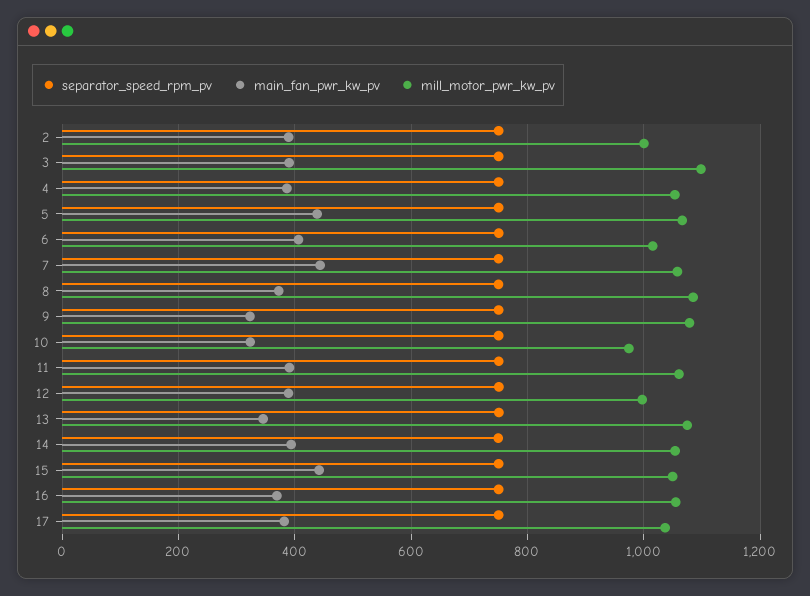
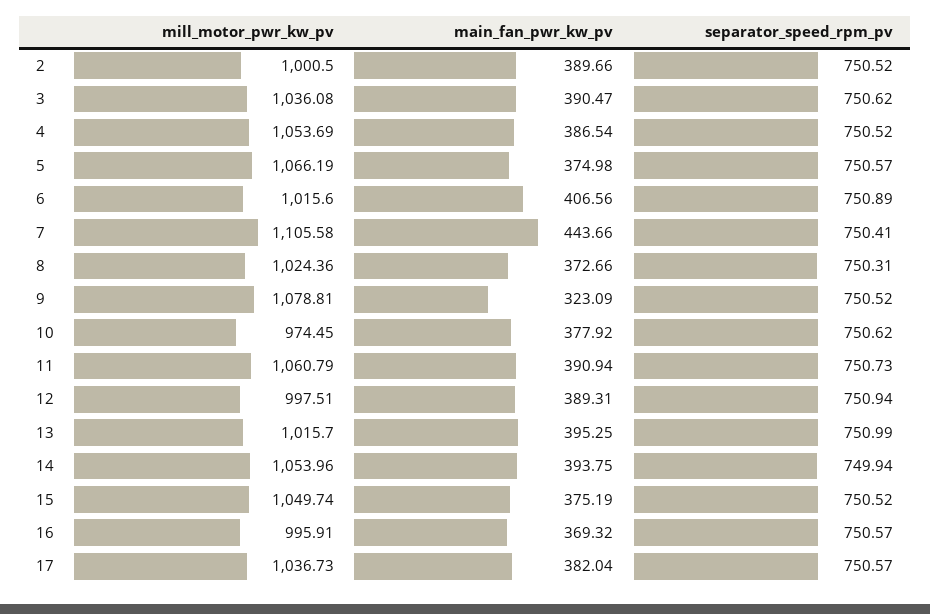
  {
    "separator_speed_rpm_pv": {
      "2": 750.52,
      "3": 750.62,
      "4": 750.52,
      "5": 750.57,
      "6": 750.89,
      "7": 750.41,
      "8": 750.31,
      "9": 750.52,
      "10": 750.62,
      "11": 750.73,
      "12": 750.94,
      "13": 750.99,
      "14": 749.94,
      "15": 750.52,
      "16": 750.57,
      "17": 750.57
    },
    "main_fan_pwr_kw_pv": {
      "2": 389.66,
      "3": 390.47,
      "4": 386.54,
-     "5": 440,
+     "5": 374.98,
      "6": 406.56,
      "7": 443.66,
      "8": 372.66,
      "9": 323.09,
-     "10": 320,
+     "10": 377.92,
      "11": 390.94,
      "12": 389.31,
-     "13": 340,
+     "13": 395.25,
      "14": 393.75,
-     "15": 440,
+     "15": 375.19,
      "16": 369.32,
      "17": 382.04
    },
    "mill_motor_pwr_kw_pv": {
      "2": 1000.5,
-     "3": 1100,
+     "3": 1036.08,
      "4": 1053.69,
      "5": 1066.19,
      "6": 1015.6,
-     "7": 1060,
+     "7": 1105.58,
-     "8": 1080,
+     "8": 1024.36,
      "9": 1078.81,
      "10": 974.45,
      "11": 1060.79,
      "12": 997.51,
-     "13": 1080,
+     "13": 1015.7,
      "14": 1053.96,
      "15": 1049.74,
-     "16": 1060,
+     "16": 995.91,
      "17": 1036.73
    }
  }

